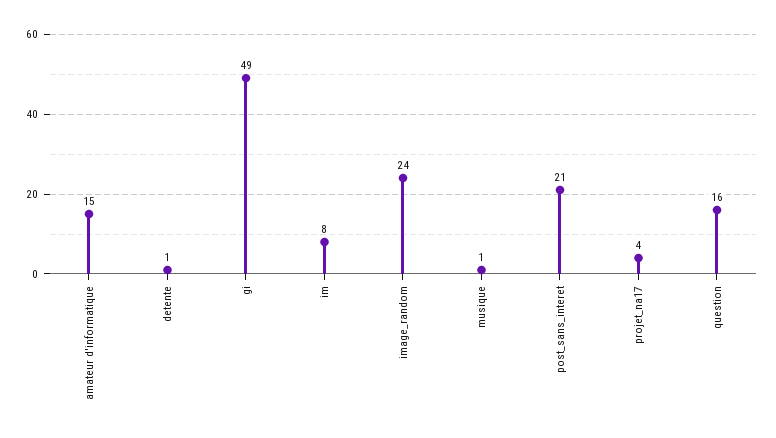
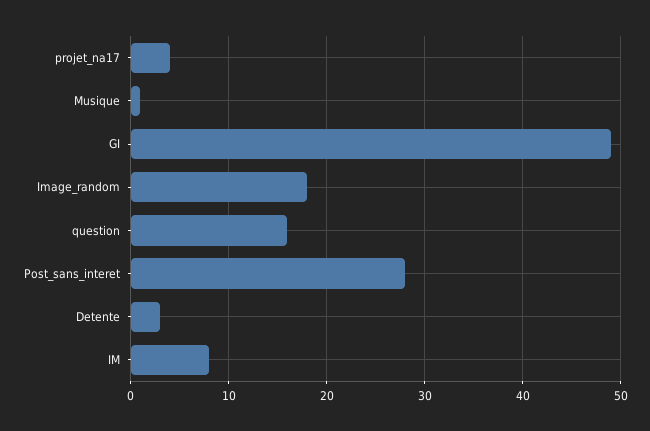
  {
-   "amateur d'informatique": 15,
-   "detente": 1,
+   "detente": 3,
    "gi": 49,
    "im": 8,
-   "image_random": 24,
+   "image_random": 18,
    "musique": 1,
-   "post_sans_interet": 21,
+   "post_sans_interet": 28,
    "projet_na17": 4,
    "question": 16
  }

